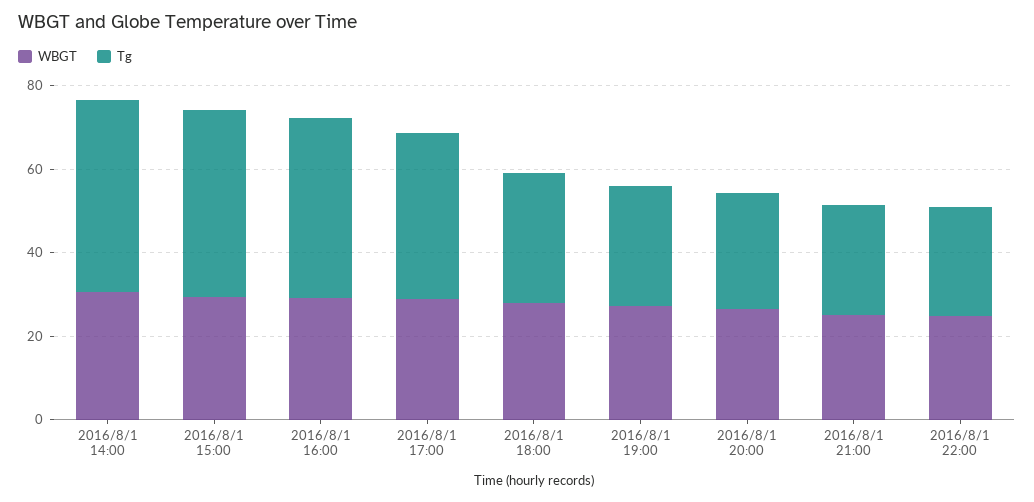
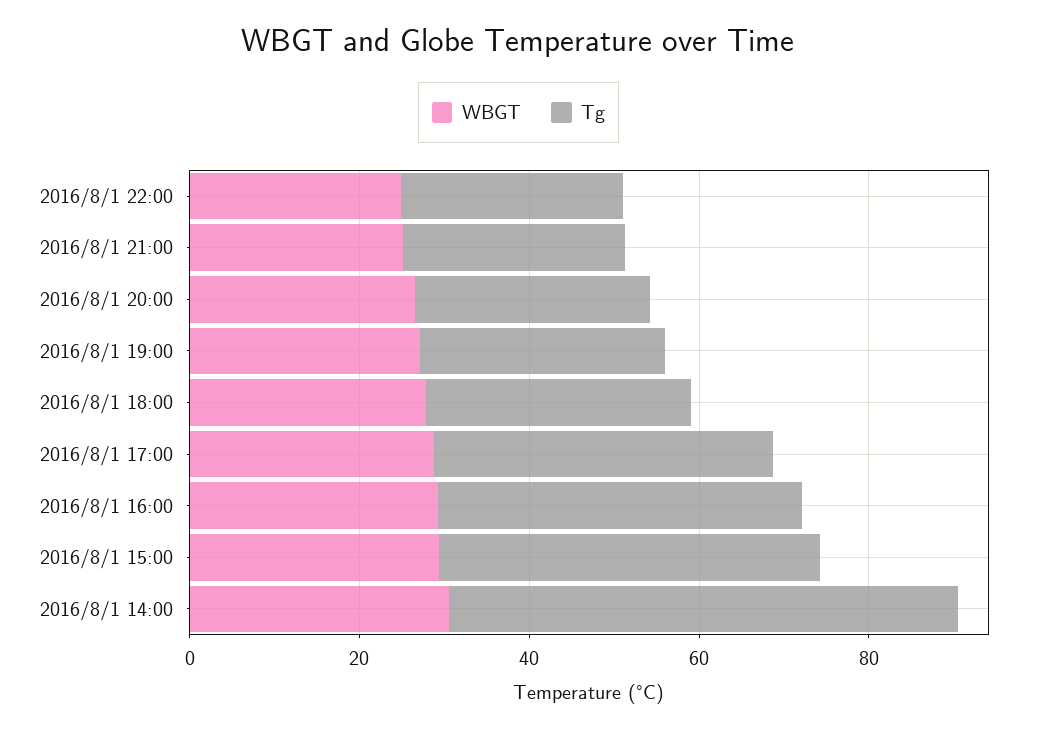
  {
    "WBGT": {
      "2016/8/1 14:00": 30,
      "2016/8/1 15:00": 30,
      "2016/8/1 16:00": 30,
      "2016/8/1 17:00": 30,
      "2016/8/1 18:00": 30,
      "2016/8/1 19:00": 25,
      "2016/8/1 20:00": 25,
      "2016/8/1 21:00": 25,
      "2016/8/1 22:00": 25
    },
    "Tg": {
-     "2016/8/1 14:00": 45,
+     "2016/8/1 14:00": 60,
      "2016/8/1 15:00": 45,
      "2016/8/1 16:00": 45,
      "2016/8/1 17:00": 40,
      "2016/8/1 18:00": 30,
      "2016/8/1 19:00": 30,
      "2016/8/1 20:00": 30,
      "2016/8/1 21:00": 25,
      "2016/8/1 22:00": 25
    }
  }

